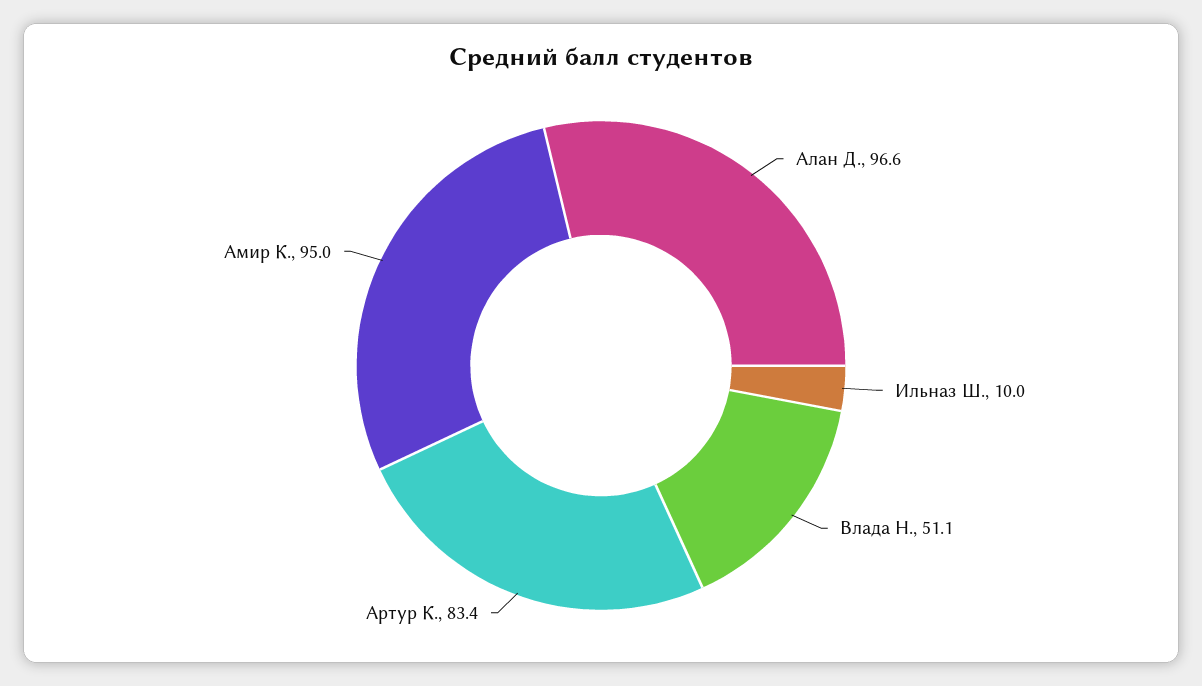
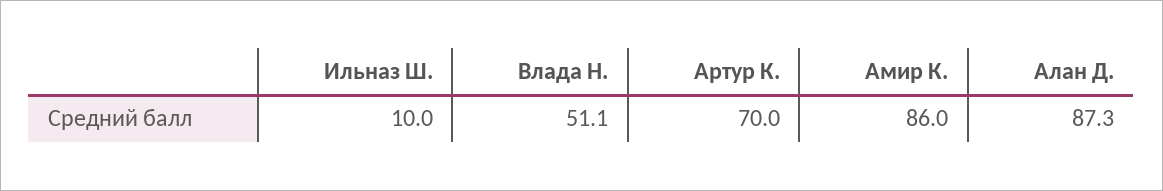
  {
-   "Алан Д.": 96.6,
+   "Алан Д.": 87.3,
    "Ильназ Ш.": 10,
    "Влада Н.": 51.1,
-   "Артур К.": 83.4,
+   "Артур К.": 70,
-   "Амир К.": 95
+   "Амир К.": 86
  }

